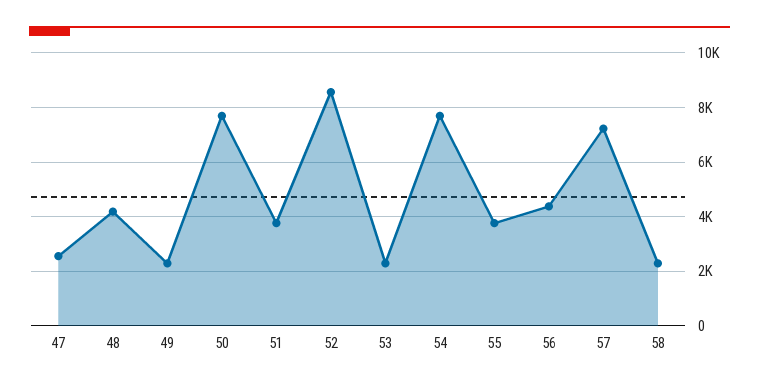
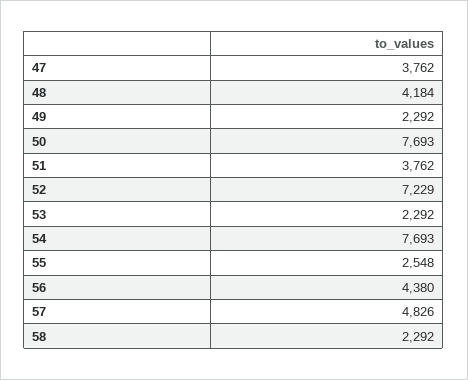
  {
-   "47": 2500,
+   "47": 3762,
    "48": 4184,
    "49": 2292,
    "50": 7693,
    "51": 3762,
-   "52": 8500,
+   "52": 7229,
    "53": 2292,
    "54": 7693,
-   "55": 3750,
+   "55": 2548,
    "56": 4380,
-   "57": 7250,
+   "57": 4826,
    "58": 2292
  }

